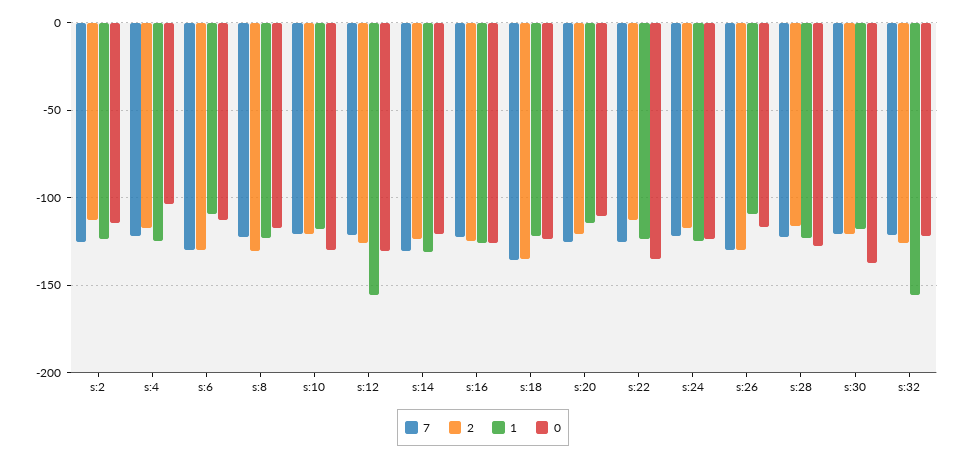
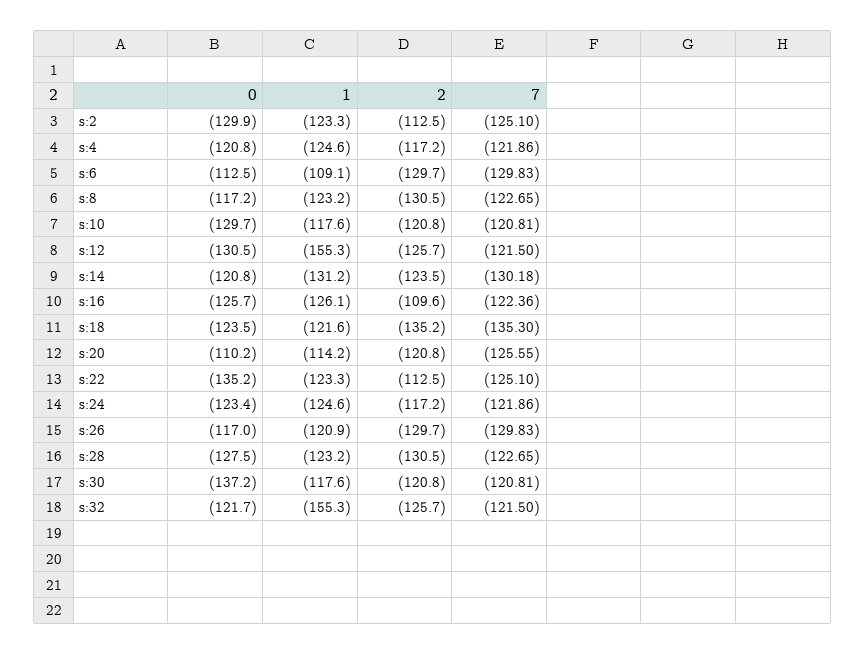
  {
    "7": {
      "s:2": -125.1,
      "s:4": -121.86,
      "s:6": -129.83,
      "s:8": -122.65,
      "s:10": -120.81,
      "s:12": -121.5,
      "s:14": -130.18,
      "s:16": -122.36,
      "s:18": -135.3,
      "s:20": -125.55,
      "s:22": -125.1,
      "s:24": -121.86,
      "s:26": -129.83,
      "s:28": -122.65,
      "s:30": -120.81,
      "s:32": -121.5
    },
    "2": {
      "s:2": -112.5,
      "s:4": -117.2,
      "s:6": -129.7,
      "s:8": -130.5,
      "s:10": -120.8,
      "s:12": -125.7,
      "s:14": -123.5,
-     "s:16": -125,
+     "s:16": -109.6,
      "s:18": -135.2,
      "s:20": -120.8,
      "s:22": -112.5,
      "s:24": -117.2,
      "s:26": -129.7,
-     "s:28": -115,
+     "s:28": -130.5,
      "s:30": -120.8,
      "s:32": -125.7
    },
    "1": {
      "s:2": -123.3,
      "s:4": -124.6,
      "s:6": -109.1,
      "s:8": -123.2,
      "s:10": -117.6,
      "s:12": -155.3,
      "s:14": -131.2,
      "s:16": -126.1,
      "s:18": -121.6,
      "s:20": -114.2,
      "s:22": -123.3,
      "s:24": -124.6,
-     "s:26": -110,
+     "s:26": -120.9,
      "s:28": -123.2,
      "s:30": -117.6,
      "s:32": -155.3
    },
    "0": {
-     "s:2": -115,
+     "s:2": -129.9,
-     "s:4": -105,
+     "s:4": -120.8,
      "s:6": -112.5,
      "s:8": -117.2,
      "s:10": -129.7,
      "s:12": -130.5,
      "s:14": -120.8,
      "s:16": -125.7,
      "s:18": -123.5,
      "s:20": -110.2,
      "s:22": -135.2,
      "s:24": -123.4,
      "s:26": -117,
      "s:28": -127.5,
      "s:30": -137.2,
      "s:32": -121.7
    }
  }

